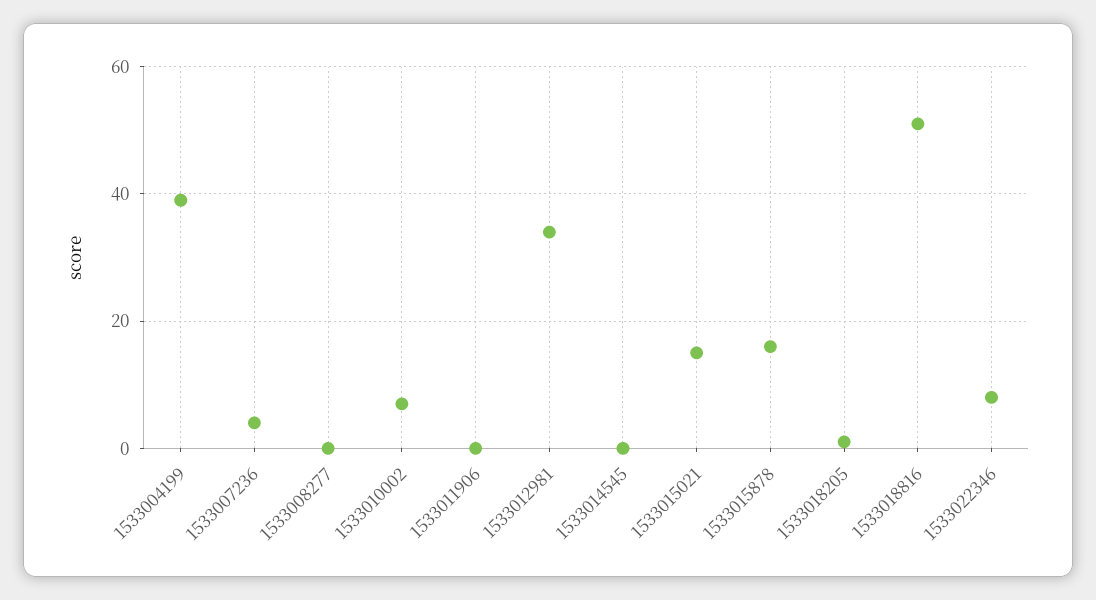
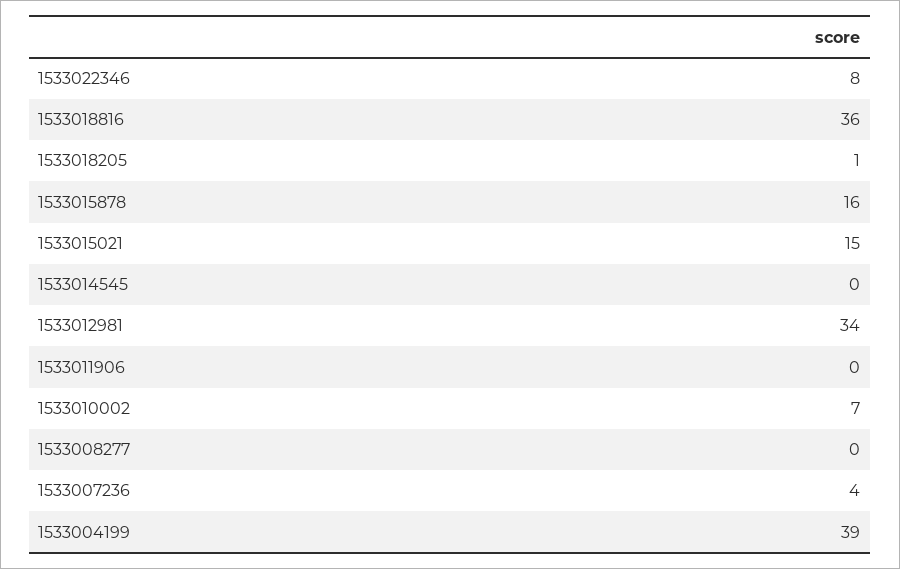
  {
    "1533004199": 39,
    "1533007236": 4,
    "1533008277": 0,
    "1533010002": 7,
    "1533011906": 0,
    "1533012981": 34,
    "1533014545": 0,
    "1533015021": 15,
    "1533015878": 16,
    "1533018205": 1,
-   "1533018816": 50,
+   "1533018816": 36,
    "1533022346": 8
  }

